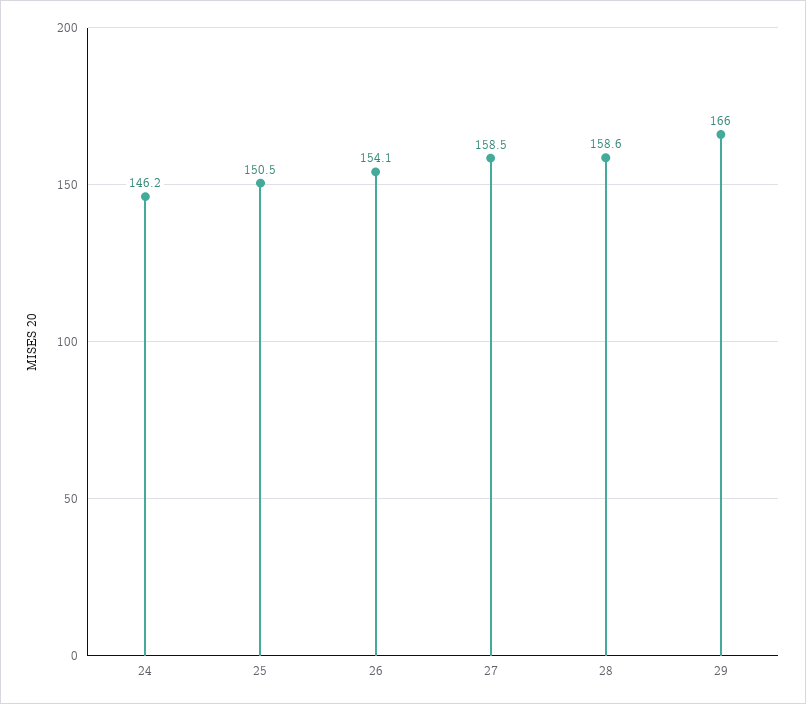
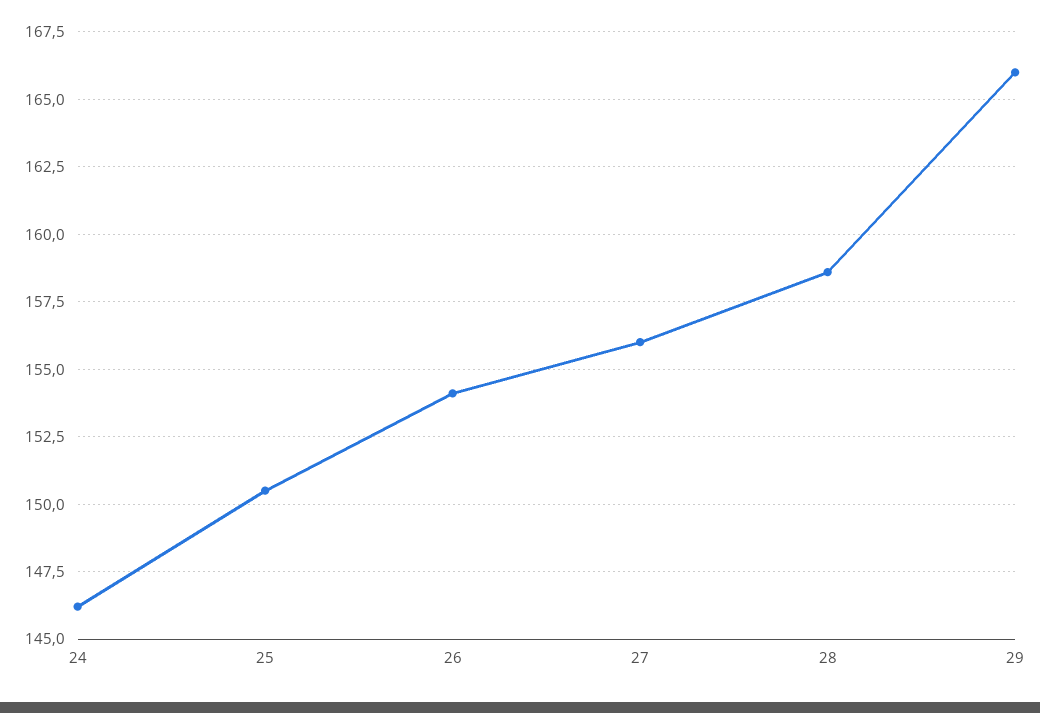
  {
    "24": 146.2,
    "25": 150.5,
    "26": 154.1,
-   "27": 158.5,
+   "27": 156,
    "28": 158.6,
    "29": 166
  }

